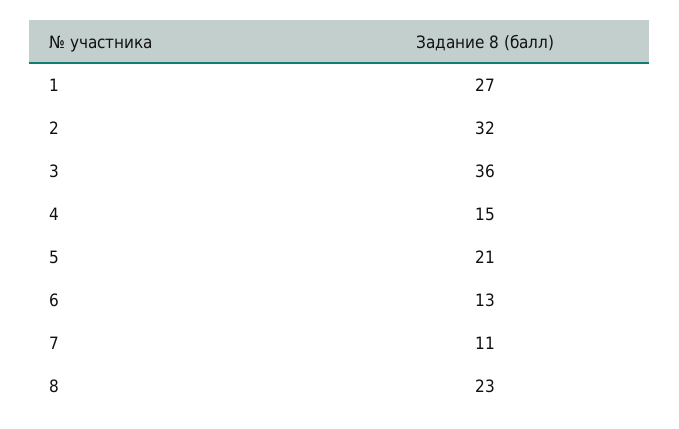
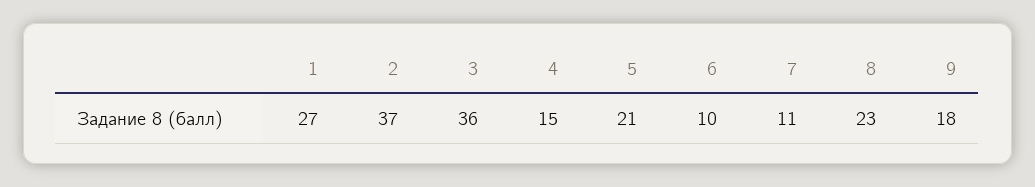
  {
    "1": 27,
-   "2": 32,
+   "2": 37,
    "3": 36,
    "4": 15,
    "5": 21,
-   "6": 13,
+   "6": 10,
    "7": 11,
-   "8": 23
+   "8": 23,
+   "9": 18
  }

